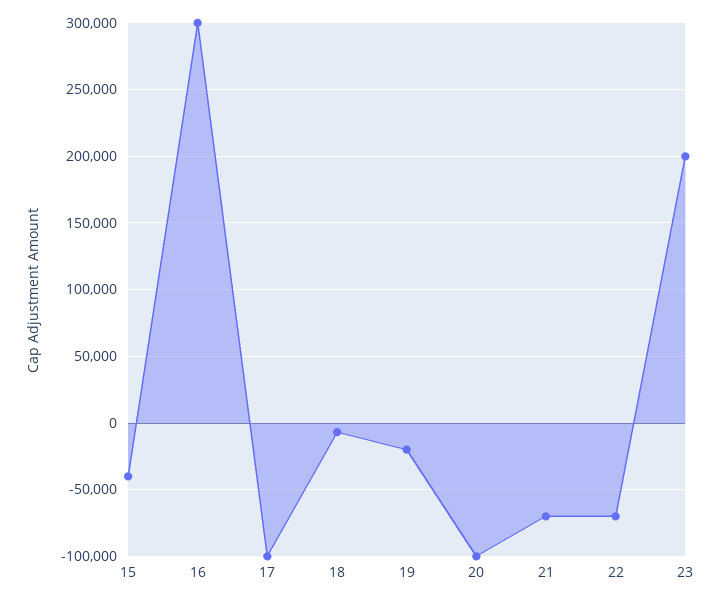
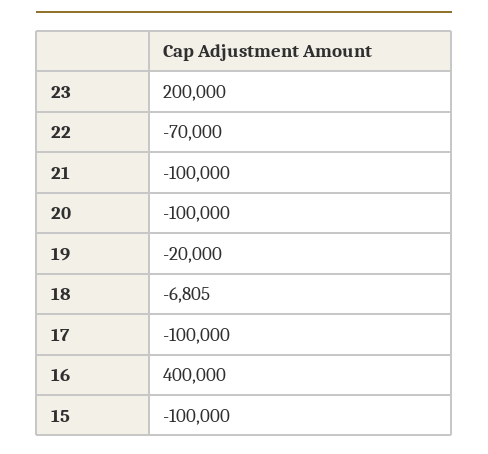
  {
-   "15": -40000,
+   "15": -100000,
-   "16": 300000,
+   "16": 400000,
    "17": -100000,
    "18": -6805,
    "19": -20000,
    "20": -100000,
-   "21": -70000,
+   "21": -100000,
    "22": -70000,
    "23": 200000
  }

